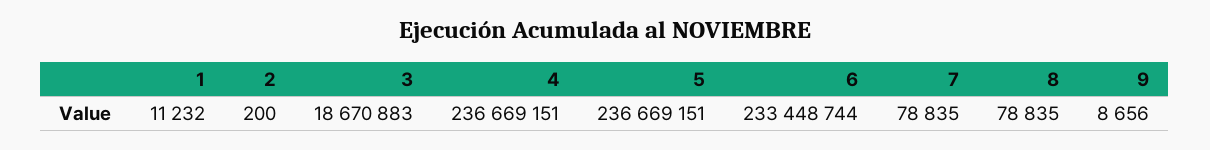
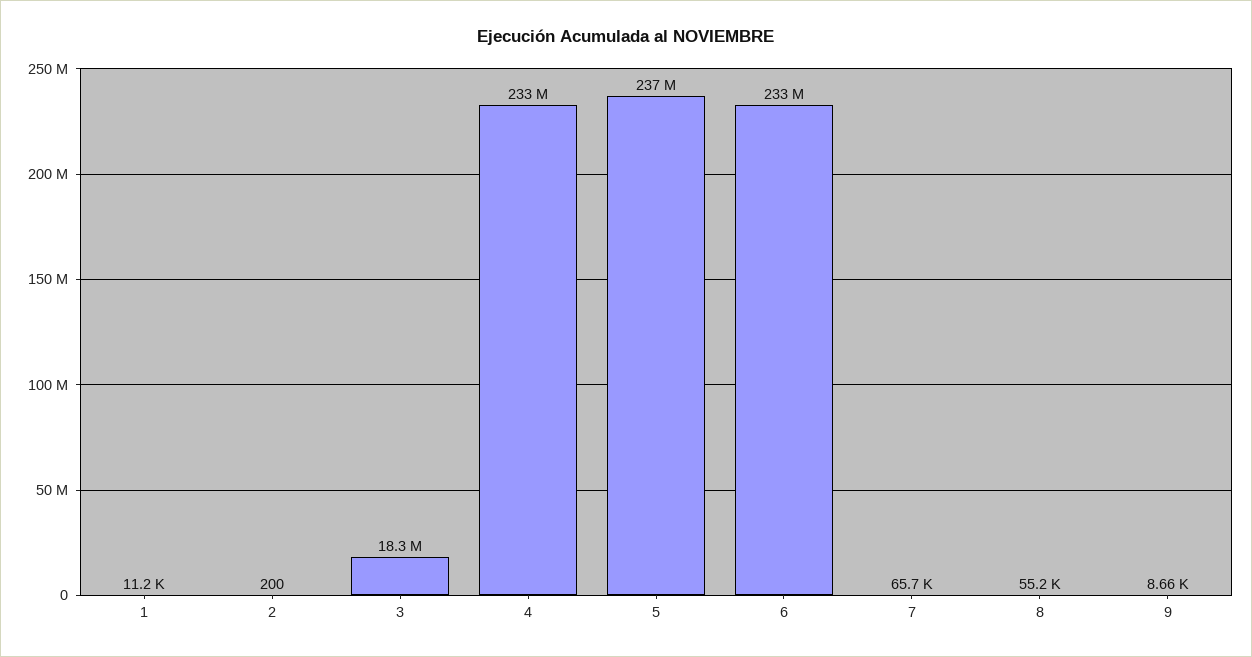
  {
    "1": 11232,
    "2": 200,
-   "3": 18670883,
+   "3": 18300000,
-   "4": 236669151,
+   "4": 233000000,
    "5": 236669151,
    "6": 233448744,
-   "7": 78835,
+   "7": 65700,
-   "8": 78835,
+   "8": 55200,
    "9": 8656
  }

